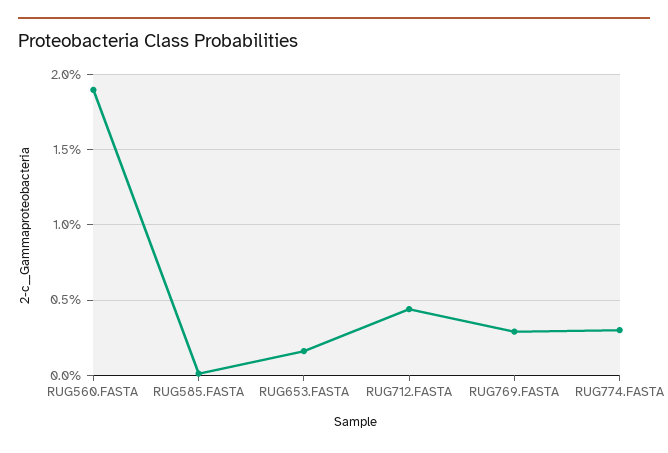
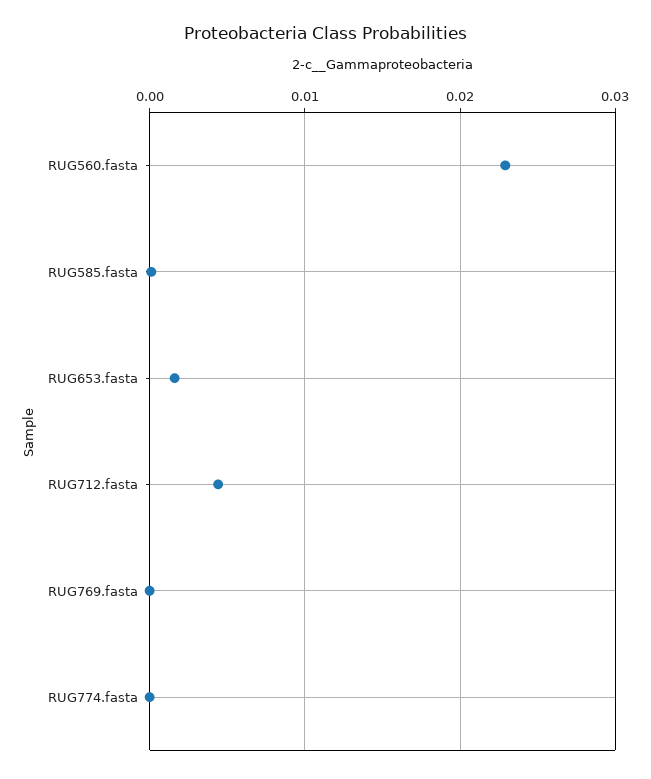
  {
-   "RUG560.FASTA": 0.019,
+   "RUG560.FASTA": 0.023,
    "RUG585.FASTA": 0,
    "RUG653.FASTA": 0.0015,
    "RUG712.FASTA": 0.0045,
-   "RUG769.FASTA": 0.003,
+   "RUG769.FASTA": 0,
-   "RUG774.FASTA": 0.003
+   "RUG774.FASTA": 0
  }

